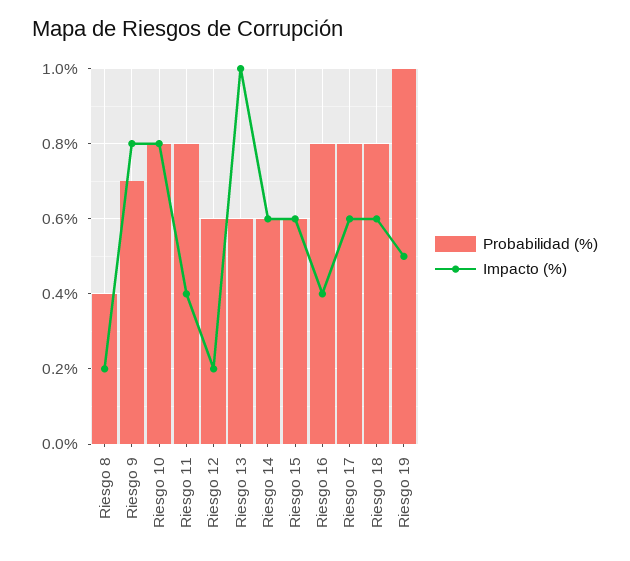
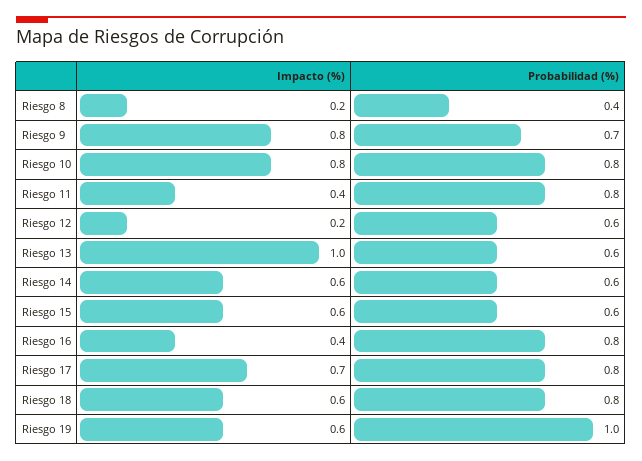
  {
    "Probabilidad (%)": {
      "Riesgo 8": 0.4,
      "Riesgo 9": 0.7,
      "Riesgo 10": 0.8,
      "Riesgo 11": 0.8,
      "Riesgo 12": 0.6,
      "Riesgo 13": 0.6,
      "Riesgo 14": 0.6,
      "Riesgo 15": 0.6,
      "Riesgo 16": 0.8,
      "Riesgo 17": 0.8,
      "Riesgo 18": 0.8,
      "Riesgo 19": 1
    },
    "Impacto (%)": {
      "Riesgo 8": 0.2,
      "Riesgo 9": 0.8,
      "Riesgo 10": 0.8,
      "Riesgo 11": 0.4,
      "Riesgo 12": 0.2,
      "Riesgo 13": 1,
      "Riesgo 14": 0.6,
      "Riesgo 15": 0.6,
      "Riesgo 16": 0.4,
-     "Riesgo 17": 0.6,
+     "Riesgo 17": 0.7,
      "Riesgo 18": 0.6,
-     "Riesgo 19": 0.5
+     "Riesgo 19": 0.6
    }
  }

